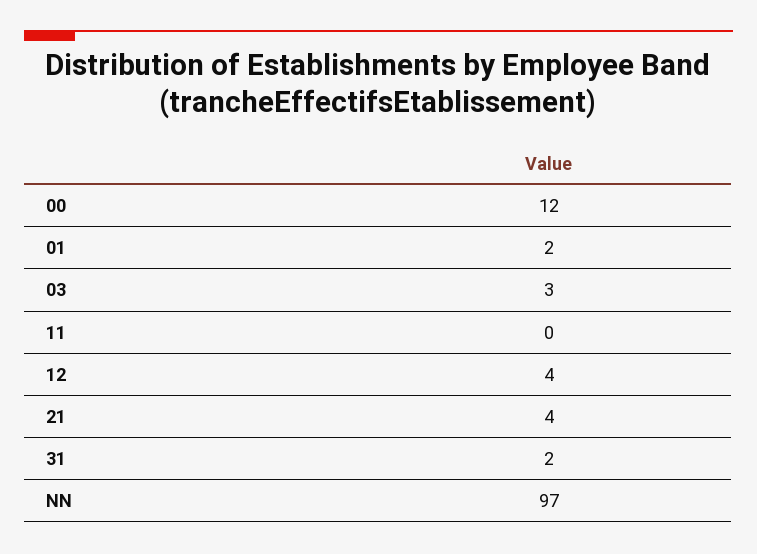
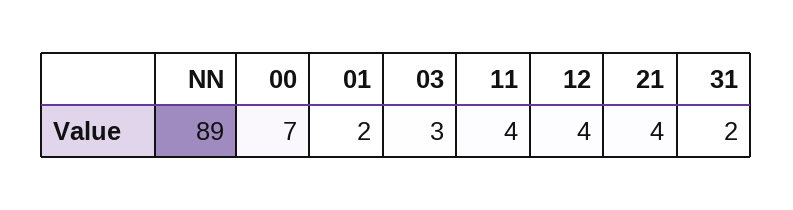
  {
-   "00": 12,
+   "00": 7,
    "01": 2,
    "03": 3,
-   "11": 0,
+   "11": 4,
    "12": 4,
    "21": 4,
    "31": 2,
-   "NN": 97
+   "NN": 89
  }

